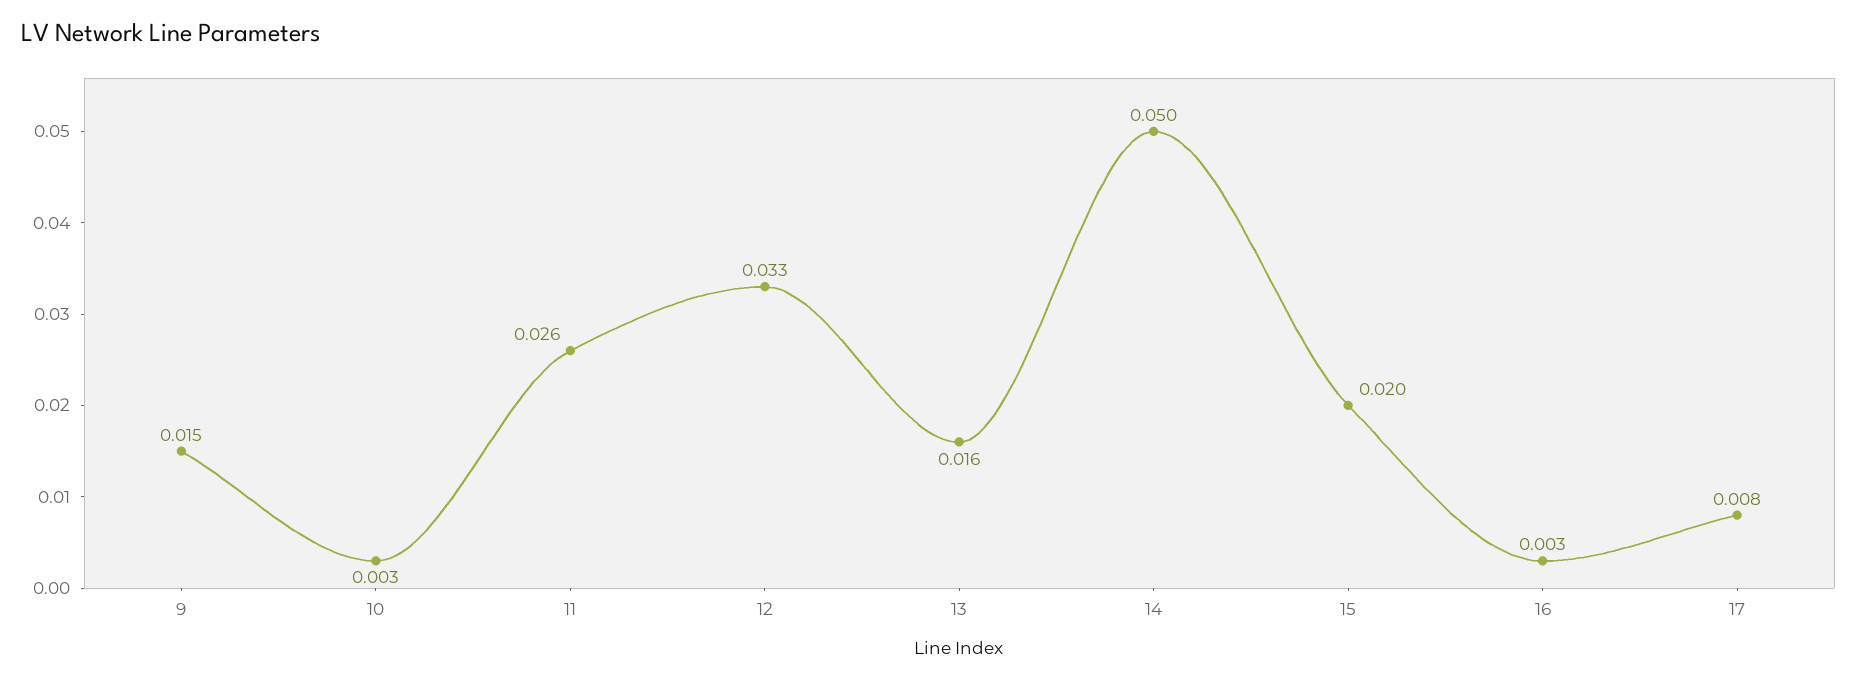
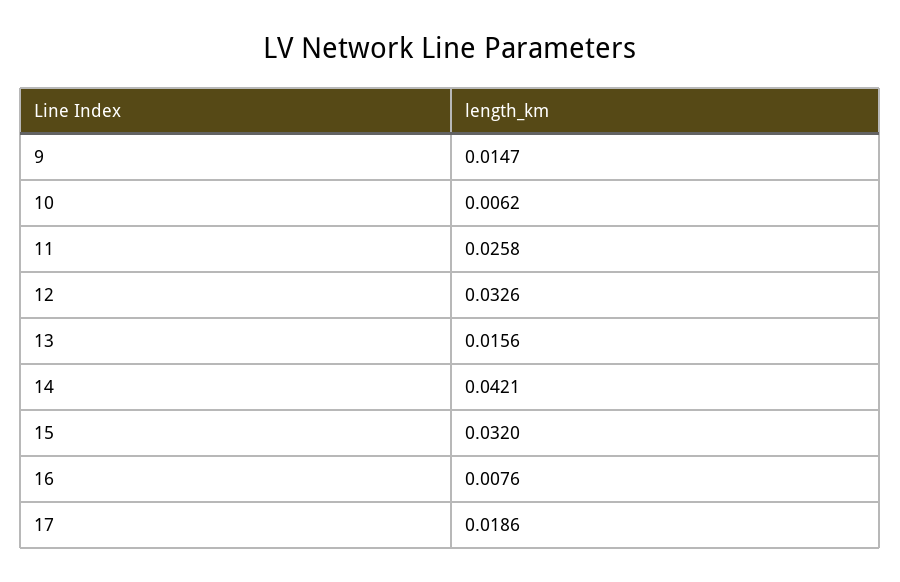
  {
    "9": 0.0147,
-   "10": 0.003,
+   "10": 0.0062,
    "11": 0.0258,
    "12": 0.0326,
    "13": 0.0156,
-   "14": 0.05,
+   "14": 0.0421,
-   "15": 0.02,
+   "15": 0.032,
-   "16": 0.003,
+   "16": 0.0076,
-   "17": 0.008
+   "17": 0.0186
  }

